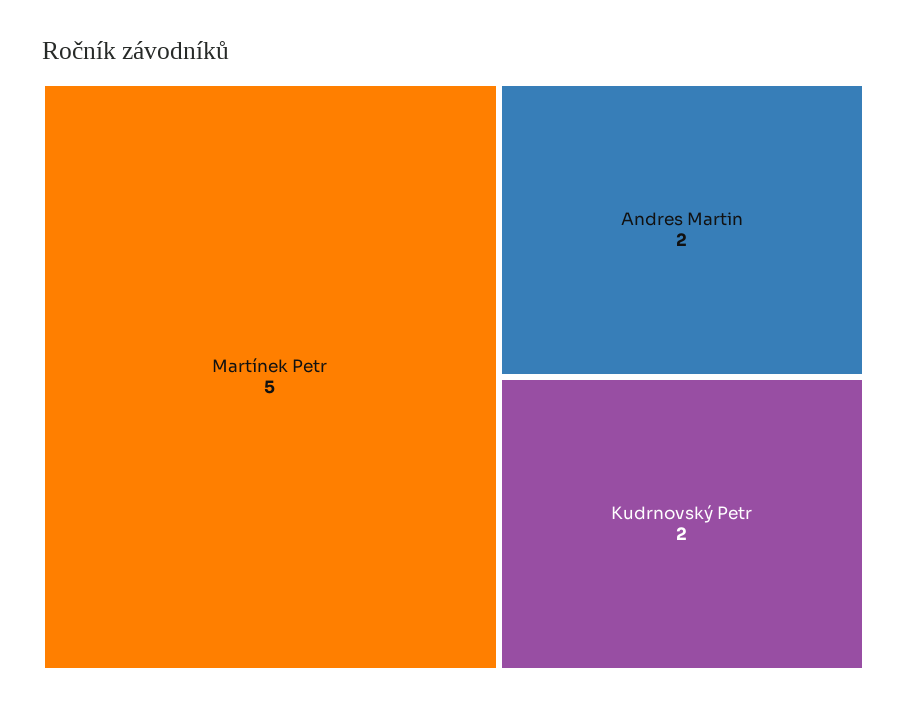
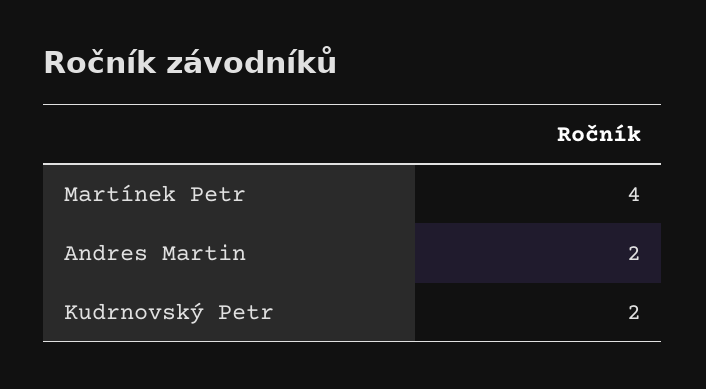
  {
-   "Martínek Petr": 5,
+   "Martínek Petr": 4,
    "Andres Martin": 2,
    "Kudrnovský Petr": 2
  }

